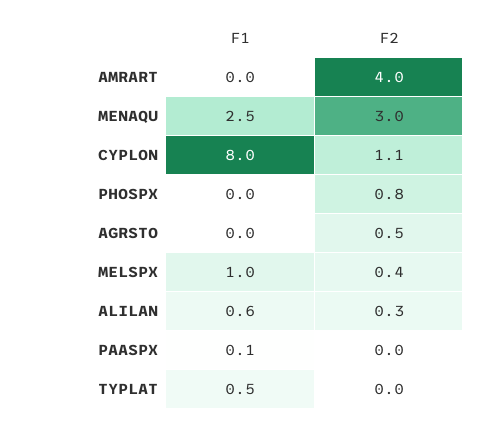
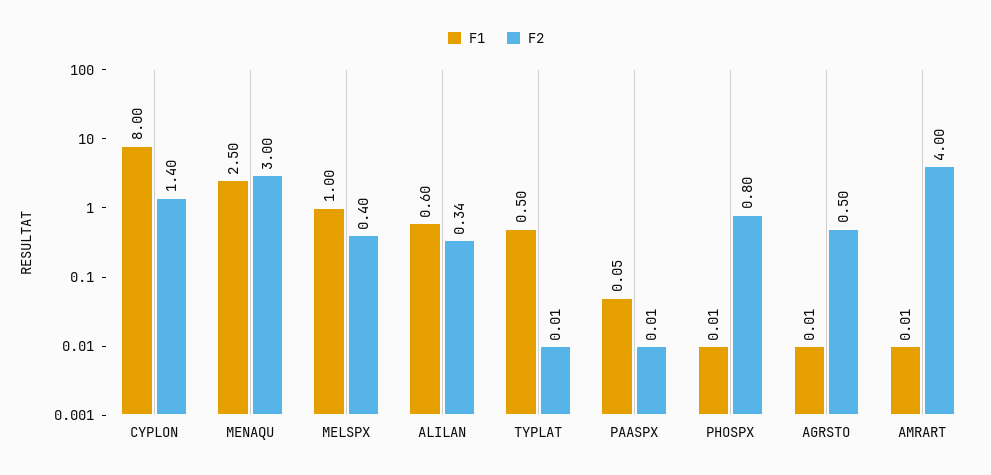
  {
    "F1": {
      "AMRART": 0.01,
      "MENAQU": 2.5,
      "CYPLON": 8,
      "PHOSPX": 0.01,
      "AGRSTO": 0.01,
      "MELSPX": 1,
      "ALILAN": 0.6,
      "PAASPX": 0.05,
      "TYPLAT": 0.5
    },
    "F2": {
      "AMRART": 4,
      "MENAQU": 3,
-     "CYPLON": 1.1,
+     "CYPLON": 1.4,
      "PHOSPX": 0.8,
      "AGRSTO": 0.5,
      "MELSPX": 0.4,
      "ALILAN": 0.34,
      "PAASPX": 0.01,
      "TYPLAT": 0.01
    }
  }

